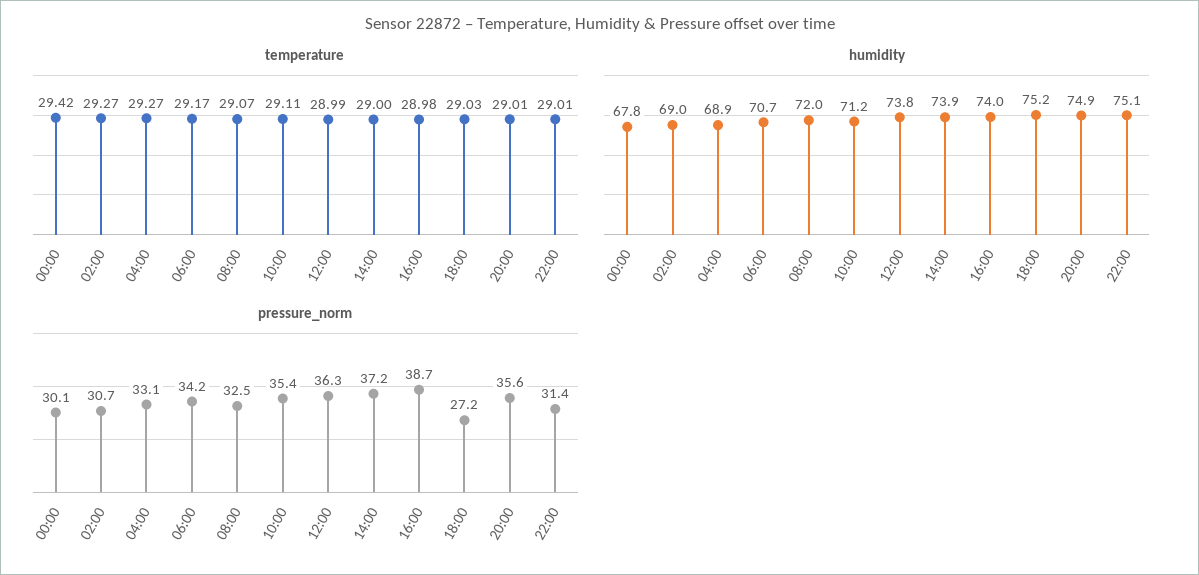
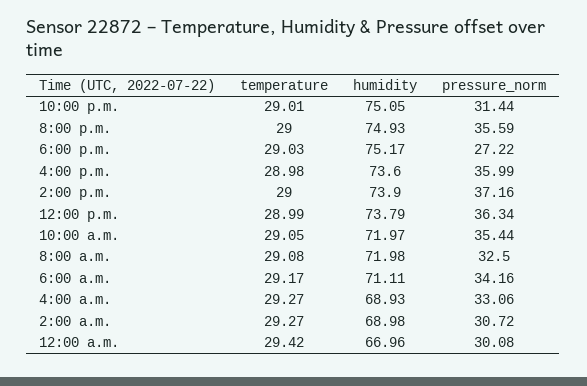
  {
    "temperature": {
      "00:00": 29.42,
      "02:00": 29.27,
      "04:00": 29.27,
      "06:00": 29.17,
-     "08:00": 29.07,
+     "08:00": 29.08,
-     "10:00": 29.11,
+     "10:00": 29.05,
      "12:00": 28.99,
      "14:00": 29,
      "16:00": 28.98,
      "18:00": 29.03,
-     "20:00": 29.01,
+     "20:00": 29,
      "22:00": 29.01
    },
    "humidity": {
-     "00:00": 67.8,
+     "00:00": 66.96,
      "02:00": 68.98,
      "04:00": 68.93,
-     "06:00": 70.7,
+     "06:00": 71.11,
      "08:00": 71.98,
-     "10:00": 71.2,
+     "10:00": 71.97,
      "12:00": 73.79,
      "14:00": 73.9,
-     "16:00": 74,
+     "16:00": 73.6,
      "18:00": 75.17,
      "20:00": 74.93,
      "22:00": 75.05
    },
    "pressure_norm": {
      "00:00": 30.08,
      "02:00": 30.72,
      "04:00": 33.06,
      "06:00": 34.16,
      "08:00": 32.5,
      "10:00": 35.44,
      "12:00": 36.34,
      "14:00": 37.16,
-     "16:00": 38.7,
+     "16:00": 35.99,
      "18:00": 27.22,
      "20:00": 35.59,
      "22:00": 31.44
    }
  }

